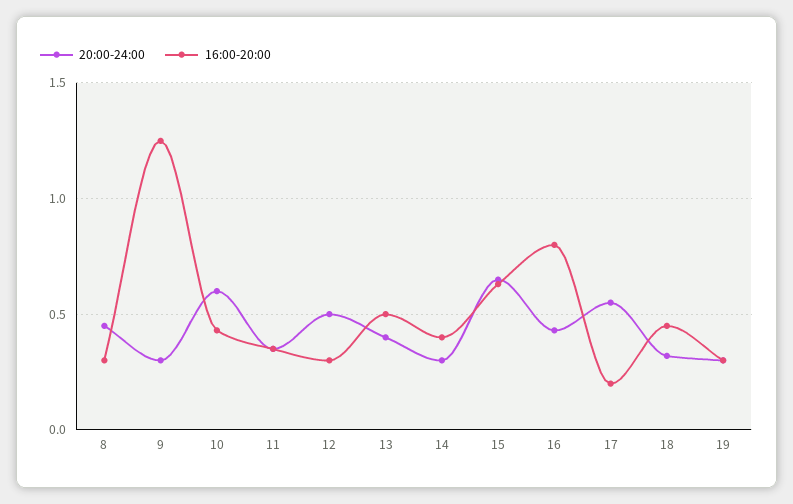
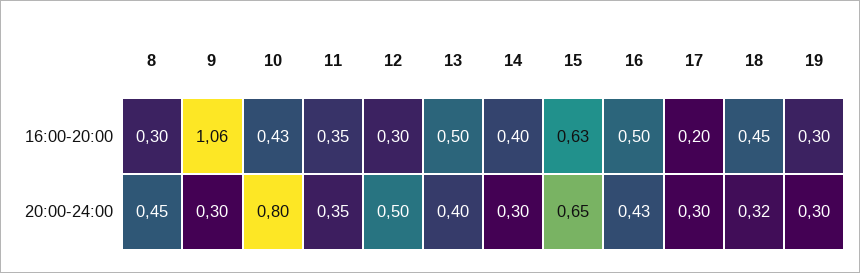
  {
    "20:00-24:00": {
      "8": 0.45,
      "9": 0.3,
-     "10": 0.6,
+     "10": 0.8,
      "11": 0.35,
      "12": 0.5,
      "13": 0.4,
      "14": 0.3,
      "15": 0.65,
      "16": 0.43,
-     "17": 0.55,
+     "17": 0.3,
      "18": 0.32,
      "19": 0.3
    },
    "16:00-20:00": {
      "8": 0.3,
-     "9": 1.25,
+     "9": 1.06,
      "10": 0.43,
      "11": 0.35,
      "12": 0.3,
      "13": 0.5,
      "14": 0.4,
      "15": 0.63,
-     "16": 0.8,
+     "16": 0.5,
      "17": 0.2,
      "18": 0.45,
      "19": 0.3
    }
  }

